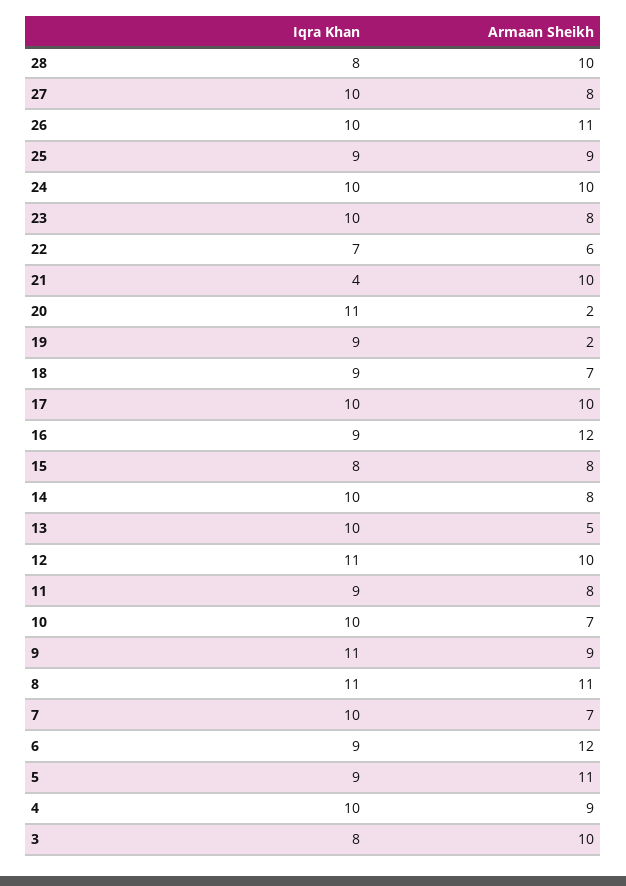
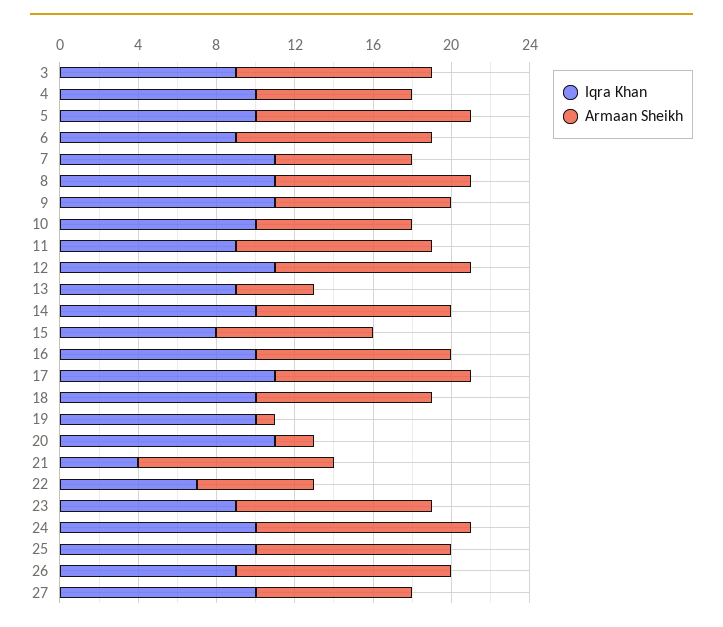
  {
    "Iqra Khan": {
-     "28": 8,
      "27": 10,
-     "26": 10,
+     "26": 9,
-     "25": 9,
+     "25": 10,
      "24": 10,
-     "23": 10,
+     "23": 9,
      "22": 7,
      "21": 4,
      "20": 11,
-     "19": 9,
+     "19": 10,
-     "18": 9,
+     "18": 10,
-     "17": 10,
+     "17": 11,
-     "16": 9,
+     "16": 10,
      "15": 8,
      "14": 10,
-     "13": 10,
+     "13": 9,
      "12": 11,
      "11": 9,
      "10": 10,
      "9": 11,
      "8": 11,
-     "7": 10,
+     "7": 11,
      "6": 9,
-     "5": 9,
+     "5": 10,
      "4": 10,
-     "3": 8
+     "3": 9
    },
    "Armaan Sheikh": {
-     "28": 10,
      "27": 8,
      "26": 11,
-     "25": 9,
+     "25": 10,
-     "24": 10,
+     "24": 11,
-     "23": 8,
+     "23": 10,
      "22": 6,
      "21": 10,
      "20": 2,
-     "19": 2,
+     "19": 1,
-     "18": 7,
+     "18": 9,
      "17": 10,
-     "16": 12,
+     "16": 10,
      "15": 8,
-     "14": 8,
+     "14": 10,
-     "13": 5,
+     "13": 4,
      "12": 10,
-     "11": 8,
+     "11": 10,
-     "10": 7,
+     "10": 8,
      "9": 9,
-     "8": 11,
+     "8": 10,
      "7": 7,
-     "6": 12,
+     "6": 10,
      "5": 11,
-     "4": 9,
+     "4": 8,
      "3": 10
    }
  }

